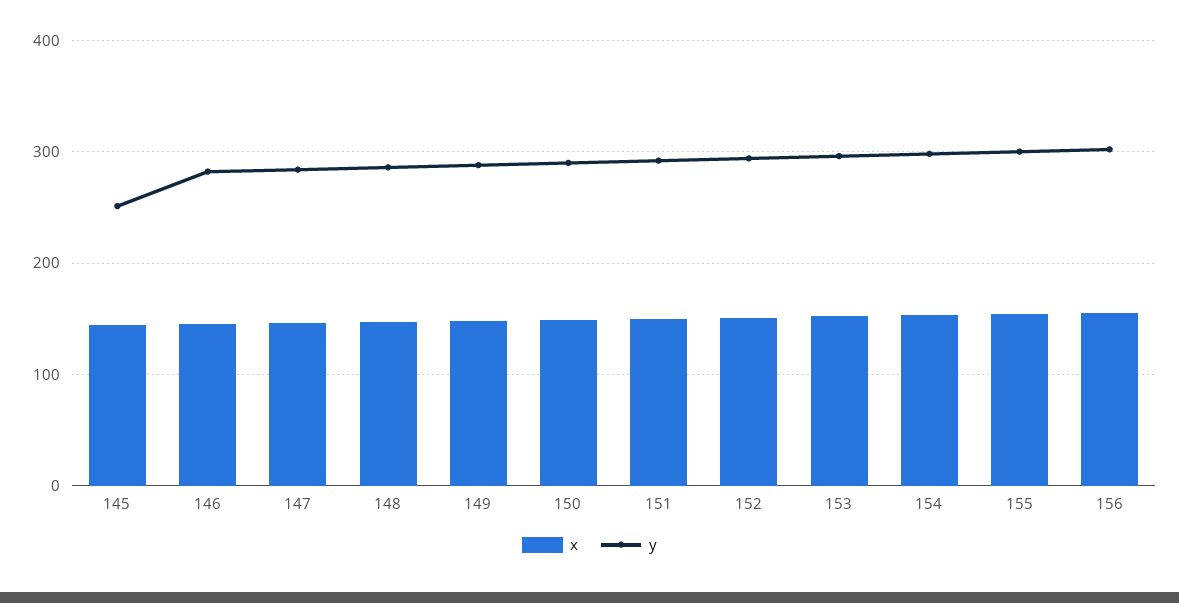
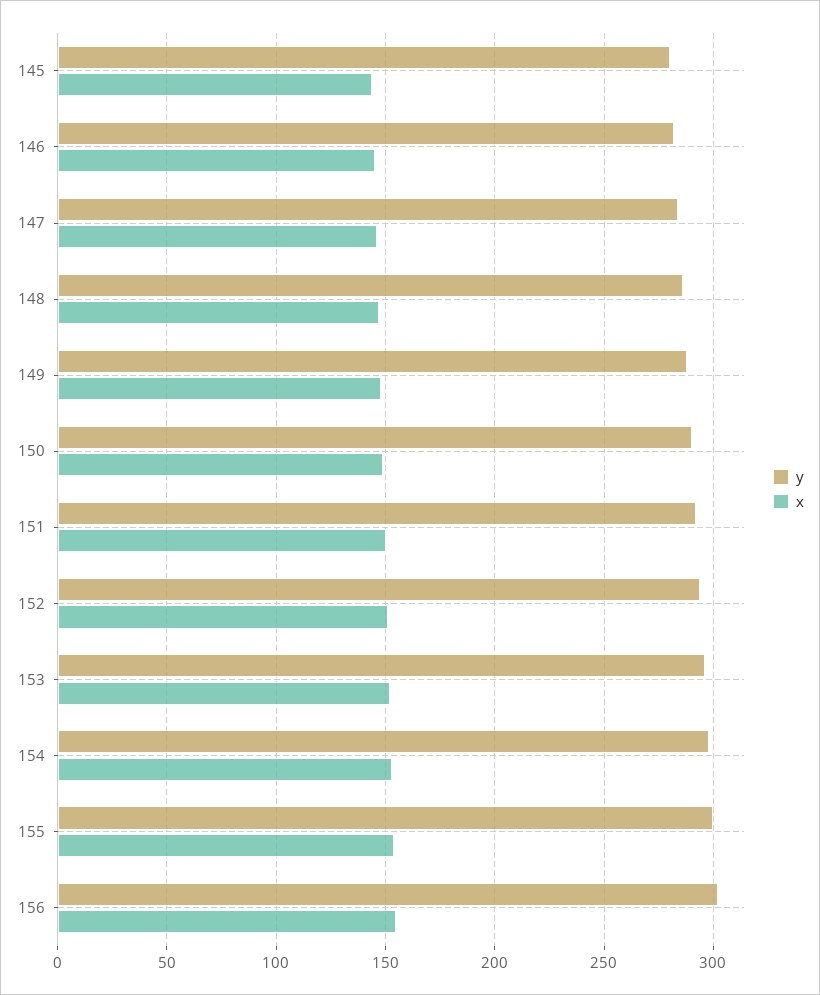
  {
    "x": {
      "145": 145,
      "146": 145,
      "147": 145,
      "148": 145,
      "149": 150,
      "150": 150,
      "151": 150,
      "152": 150,
      "153": 150,
      "154": 155,
      "155": 155,
      "156": 155
    },
    "y": {
-     "145": 250,
+     "145": 280,
      "146": 280,
      "147": 285,
      "148": 285,
      "149": 290,
      "150": 290,
      "151": 290,
      "152": 295,
      "153": 295,
      "154": 300,
      "155": 300,
      "156": 300
    }
  }

